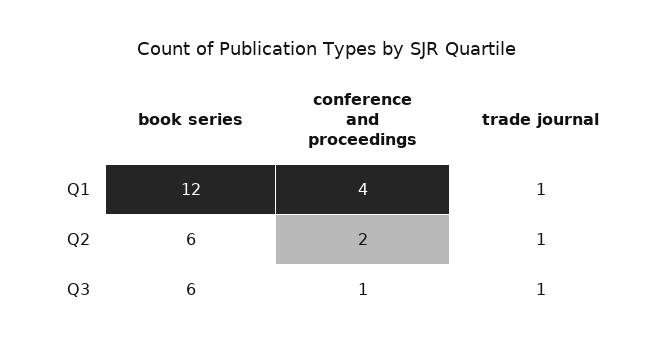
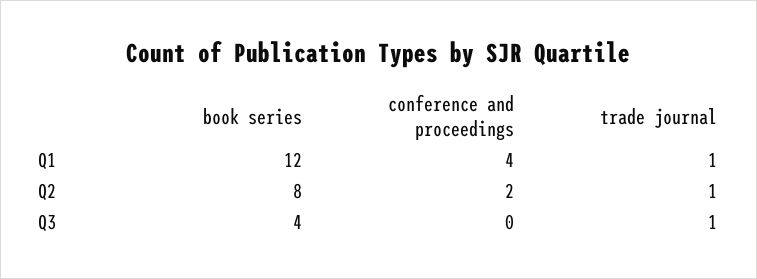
  {
    "book series": {
      "Q1": 12,
-     "Q2": 6,
+     "Q2": 8,
-     "Q3": 6
+     "Q3": 4
    },
    "conference and proceedings": {
      "Q1": 4,
      "Q2": 2,
-     "Q3": 1
+     "Q3": 0
    },
    "trade journal": {
      "Q1": 1,
      "Q2": 1,
      "Q3": 1
    }
  }

